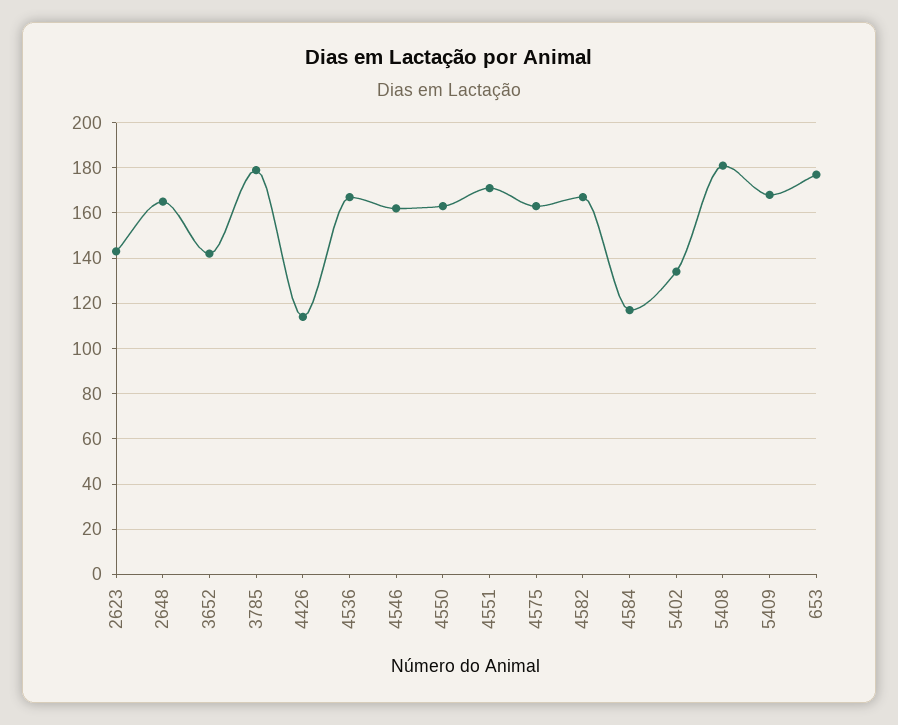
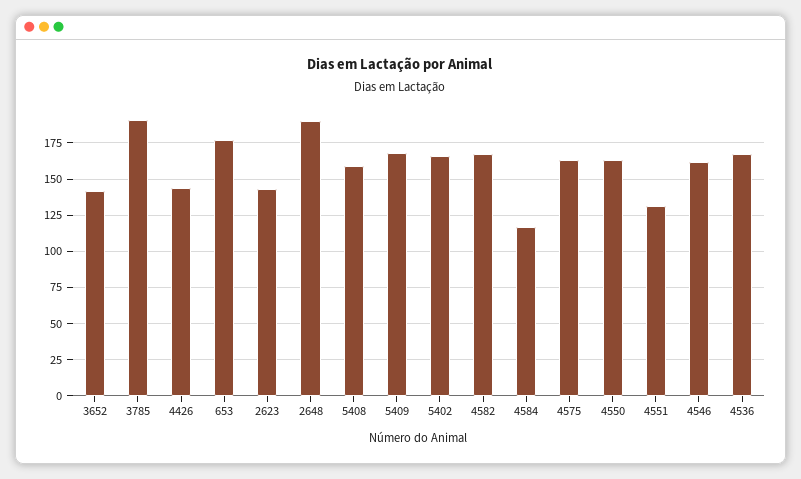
  {
    "2623": 145,
-   "2648": 165,
+   "2648": 190,
    "3652": 140,
-   "3785": 180,
+   "3785": 190,
-   "4426": 115,
+   "4426": 145,
    "4536": 165,
    "4546": 160,
    "4550": 165,
-   "4551": 170,
+   "4551": 130,
    "4575": 165,
    "4582": 165,
    "4584": 115,
-   "5402": 135,
+   "5402": 165,
-   "5408": 180,
+   "5408": 160,
    "5409": 170,
    "653": 175
  }

